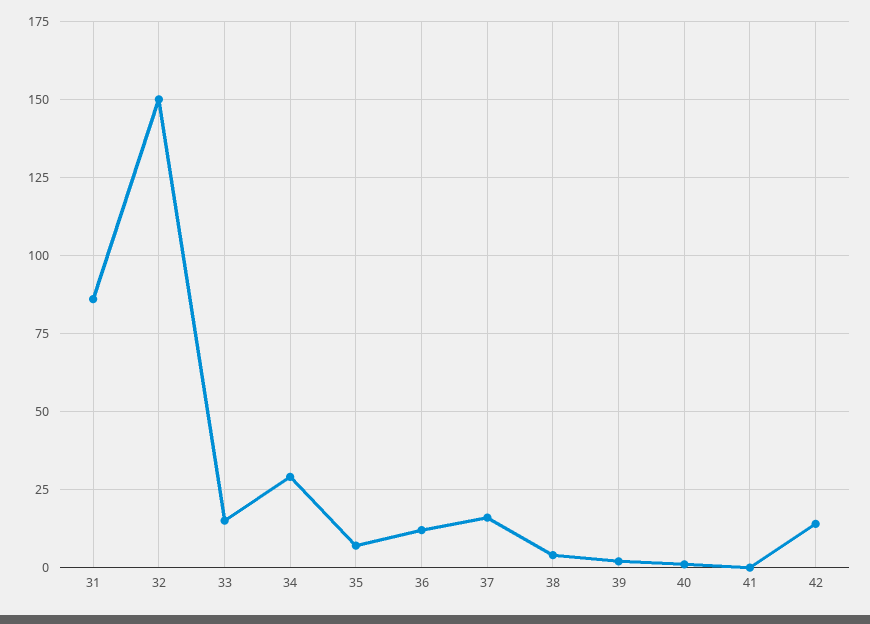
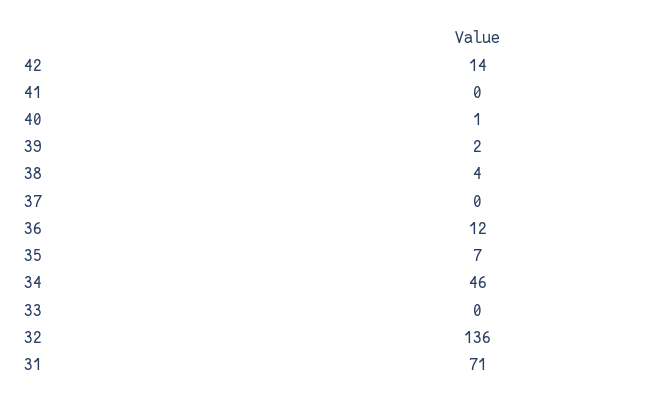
  {
-   "31": 85,
+   "31": 71,
-   "32": 150,
+   "32": 136,
-   "33": 15,
+   "33": 0,
-   "34": 30,
+   "34": 46,
    "35": 7,
    "36": 12,
-   "37": 15,
+   "37": 0,
    "38": 4,
    "39": 2,
    "40": 1,
    "41": 0,
    "42": 14
  }

